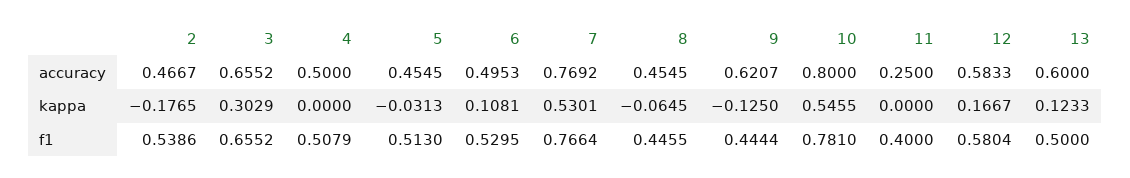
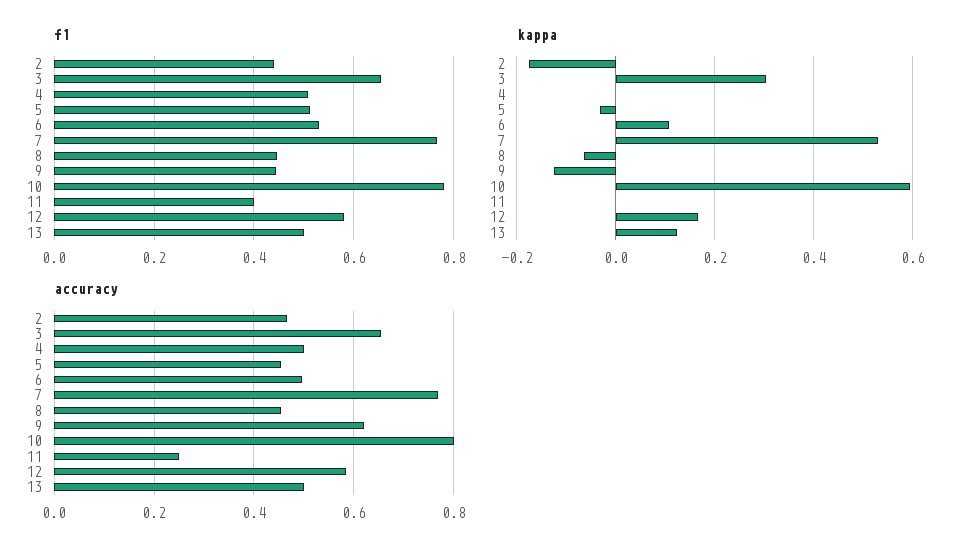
  {
    "accuracy": {
      "2": 0.4667,
      "3": 0.6552,
      "4": 0.5,
      "5": 0.4545,
      "6": 0.4953,
      "7": 0.7692,
      "8": 0.4545,
      "9": 0.6207,
      "10": 0.8,
      "11": 0.25,
      "12": 0.5833,
-     "13": 0.6
+     "13": 0.5
    },
    "kappa": {
      "2": -0.1765,
      "3": 0.3029,
      "4": 0,
      "5": -0.0313,
      "6": 0.1081,
      "7": 0.5301,
      "8": -0.0645,
      "9": -0.125,
-     "10": 0.5455,
+     "10": 0.6,
      "11": 0,
      "12": 0.1667,
      "13": 0.1233
    },
    "f1": {
-     "2": 0.5386,
+     "2": 0.44,
      "3": 0.6552,
      "4": 0.5079,
      "5": 0.513,
      "6": 0.5295,
      "7": 0.7664,
      "8": 0.4455,
      "9": 0.4444,
      "10": 0.781,
      "11": 0.4,
      "12": 0.5804,
      "13": 0.5
    }
  }

